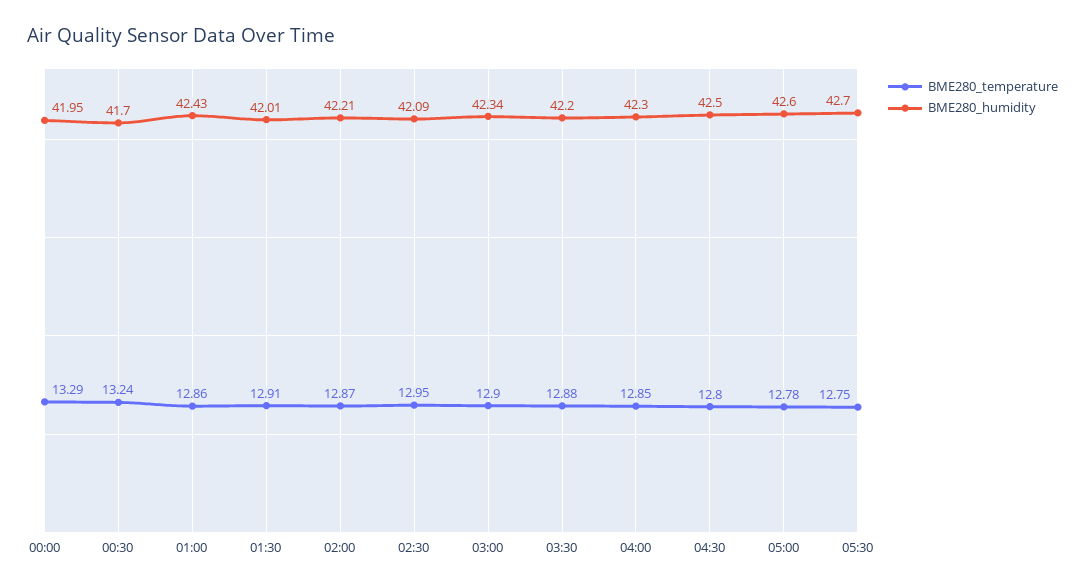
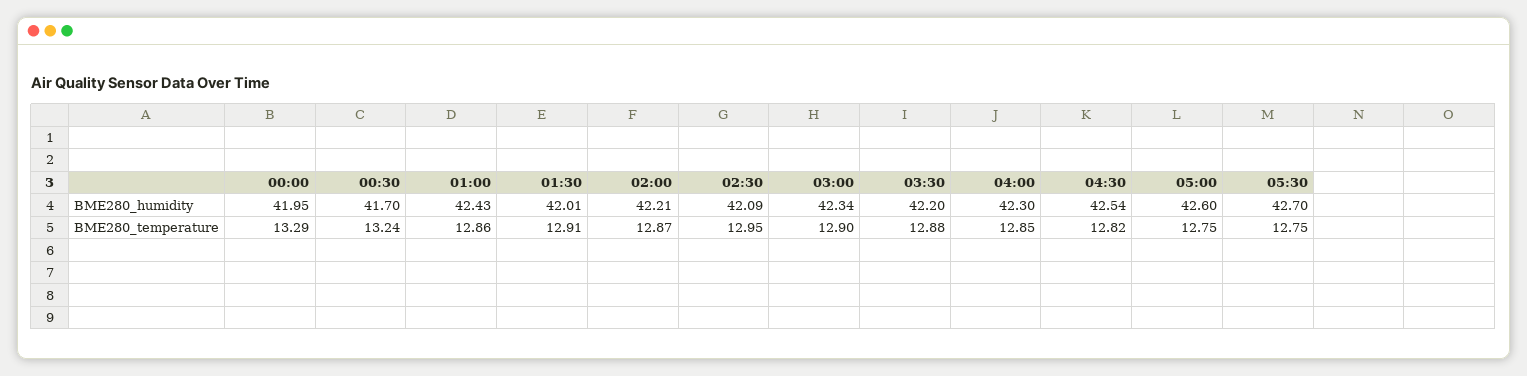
  {
    "BME280_temperature": {
      "00:00": 13.29,
      "00:30": 13.24,
      "01:00": 12.86,
      "01:30": 12.91,
      "02:00": 12.87,
      "02:30": 12.95,
      "03:00": 12.9,
      "03:30": 12.88,
      "04:00": 12.85,
-     "04:30": 12.8,
+     "04:30": 12.82,
-     "05:00": 12.78,
+     "05:00": 12.75,
      "05:30": 12.75
    },
    "BME280_humidity": {
      "00:00": 41.95,
      "00:30": 41.7,
      "01:00": 42.43,
      "01:30": 42.01,
      "02:00": 42.21,
      "02:30": 42.09,
      "03:00": 42.34,
      "03:30": 42.2,
      "04:00": 42.3,
-     "04:30": 42.5,
+     "04:30": 42.54,
      "05:00": 42.6,
      "05:30": 42.7
    }
  }

